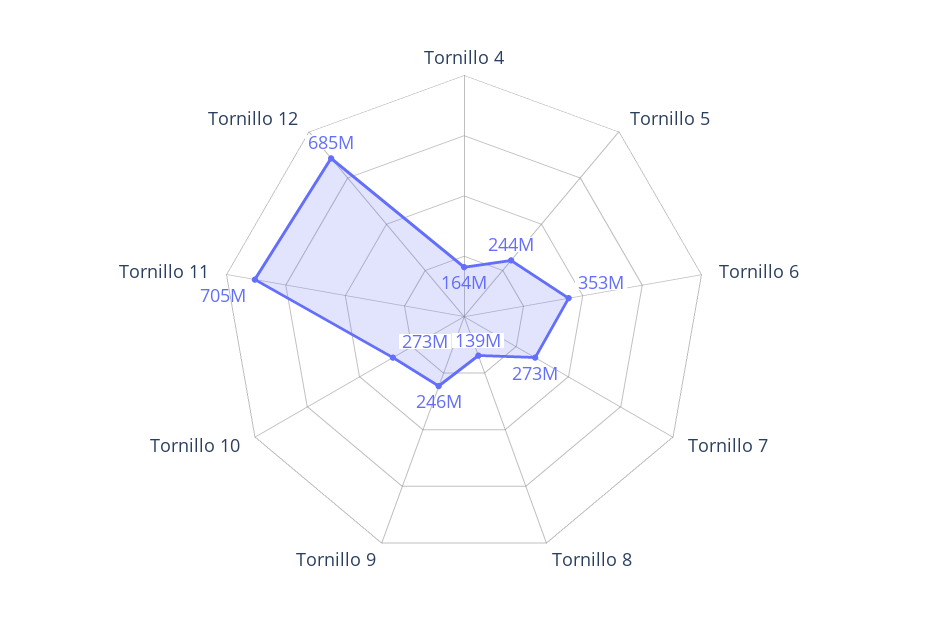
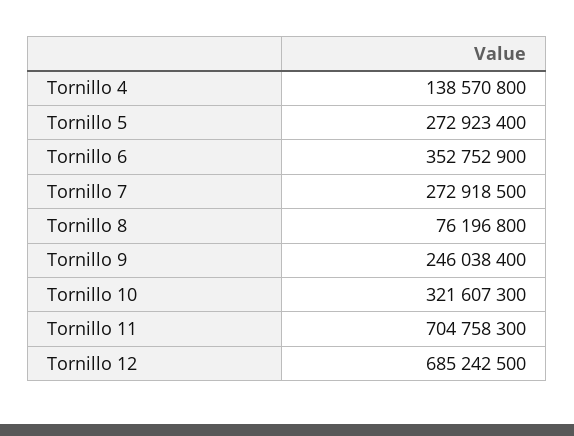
  {
-   "Tornillo 4": 164000000,
+   "Tornillo 4": 138570800,
-   "Tornillo 5": 244000000,
+   "Tornillo 5": 272923400,
    "Tornillo 6": 352752900,
    "Tornillo 7": 272918500,
-   "Tornillo 8": 139000000,
+   "Tornillo 8": 76196800,
    "Tornillo 9": 246038400,
-   "Tornillo 10": 273000000,
+   "Tornillo 10": 321607300,
    "Tornillo 11": 704758300,
    "Tornillo 12": 685242500
  }

